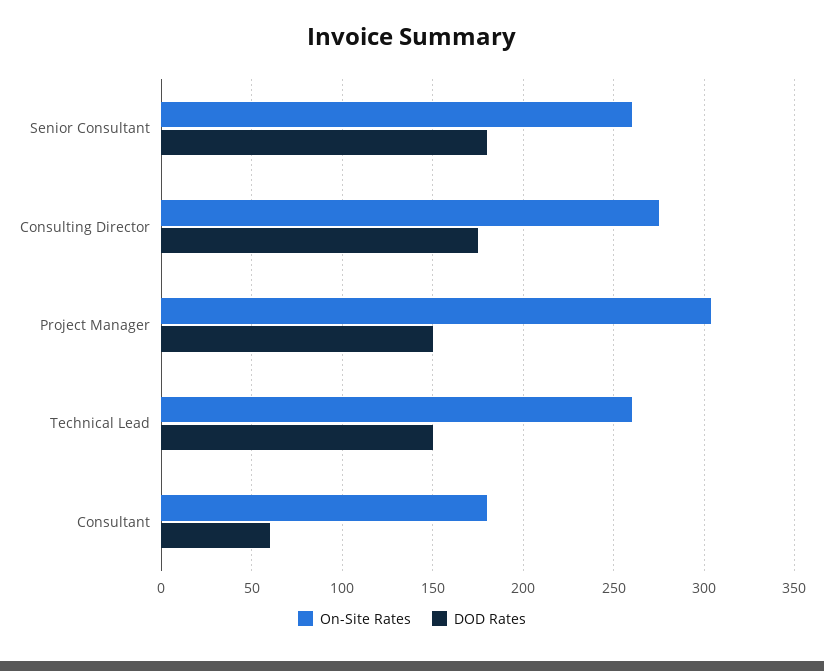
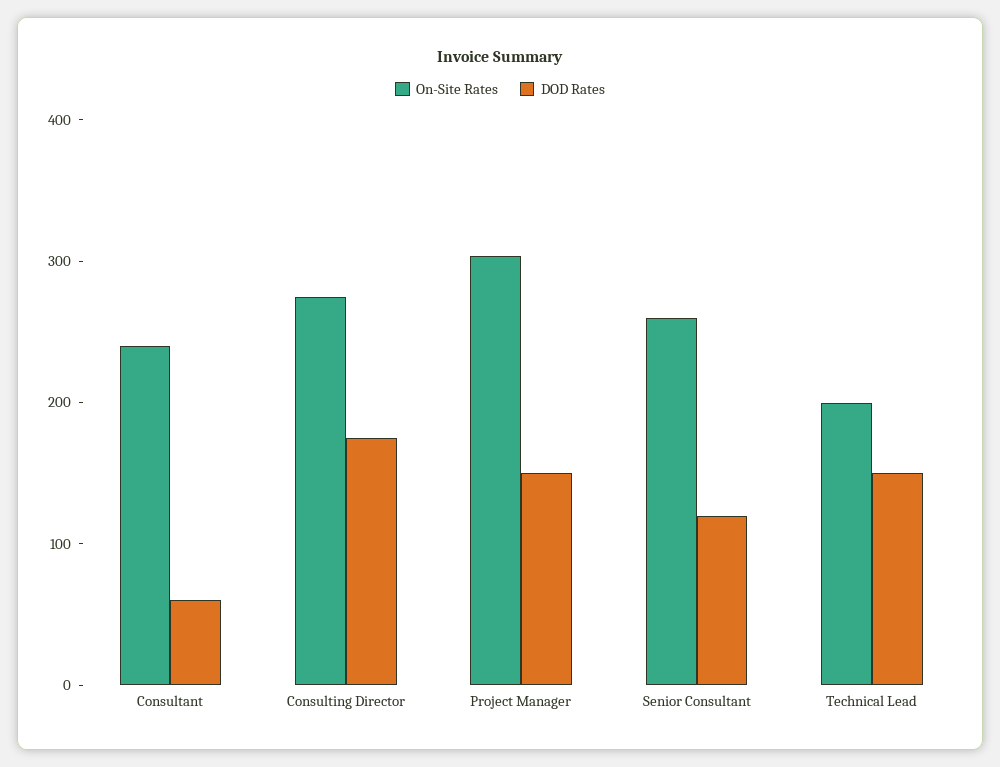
  {
    "On-Site Rates": {
      "Senior Consultant": 260,
      "Consulting Director": 275,
      "Project Manager": 305,
-     "Technical Lead": 260,
+     "Technical Lead": 200,
-     "Consultant": 180
+     "Consultant": 240
    },
    "DOD Rates": {
-     "Senior Consultant": 180,
+     "Senior Consultant": 120,
      "Consulting Director": 175,
      "Project Manager": 150,
      "Technical Lead": 150,
      "Consultant": 60
    }
  }

